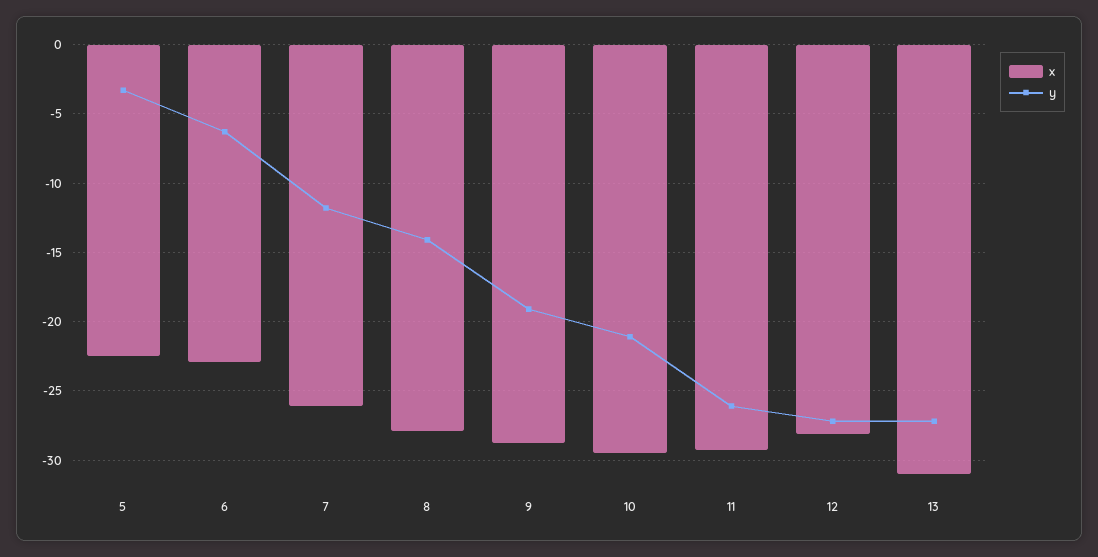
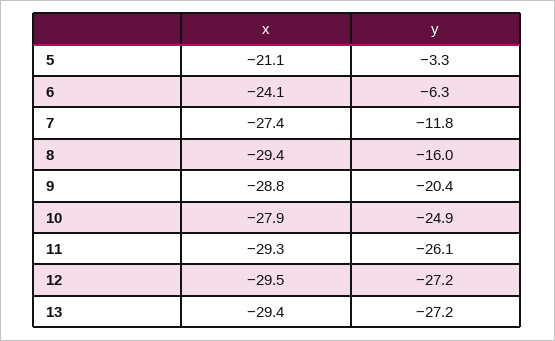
  {
    "x": {
-     "5": -22.5,
+     "5": -21.1,
-     "6": -23,
+     "6": -24.1,
-     "7": -26,
+     "7": -27.4,
-     "8": -28,
+     "8": -29.4,
      "9": -28.8,
-     "10": -29.5,
+     "10": -27.9,
      "11": -29.3,
-     "12": -28,
+     "12": -29.5,
-     "13": -31
+     "13": -29.4
    },
    "y": {
      "5": -3.3,
      "6": -6.3,
      "7": -11.8,
-     "8": -14,
+     "8": -16,
-     "9": -19,
+     "9": -20.4,
-     "10": -21,
+     "10": -24.9,
      "11": -26.1,
      "12": -27.2,
      "13": -27.2
    }
  }

